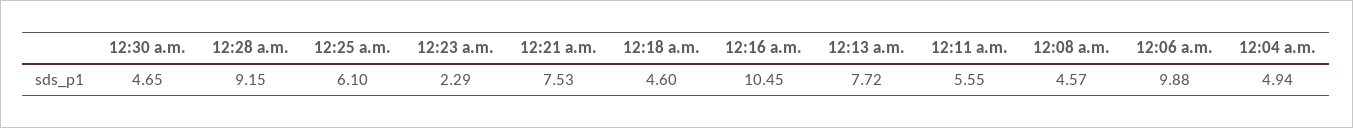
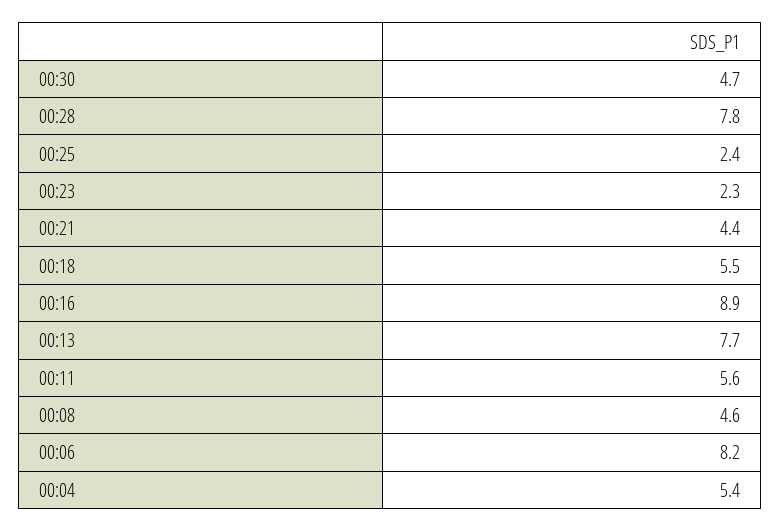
  {
    "12:30 a.m.": 4.65,
-   "12:28 a.m.": 9.15,
+   "12:28 a.m.": 7.8,
-   "12:25 a.m.": 6.1,
+   "12:25 a.m.": 2.4,
    "12:23 a.m.": 2.29,
-   "12:21 a.m.": 7.53,
+   "12:21 a.m.": 4.4,
-   "12:18 a.m.": 4.6,
+   "12:18 a.m.": 5.5,
-   "12:16 a.m.": 10.45,
+   "12:16 a.m.": 8.9,
    "12:13 a.m.": 7.72,
    "12:11 a.m.": 5.55,
    "12:08 a.m.": 4.57,
-   "12:06 a.m.": 9.88,
+   "12:06 a.m.": 8.2,
-   "12:04 a.m.": 4.94
+   "12:04 a.m.": 5.4
  }

